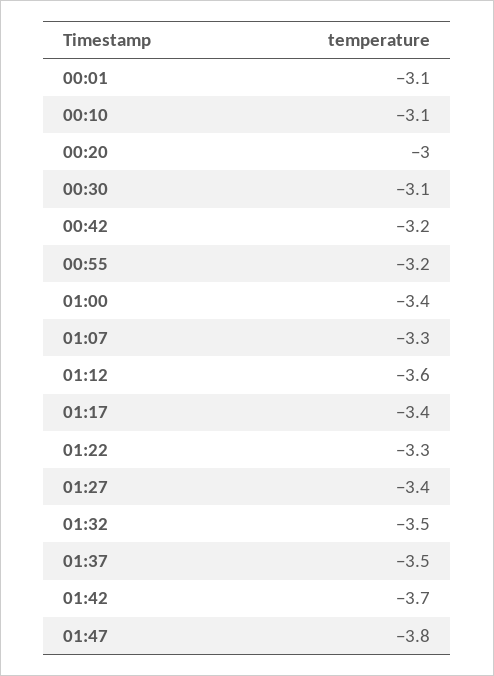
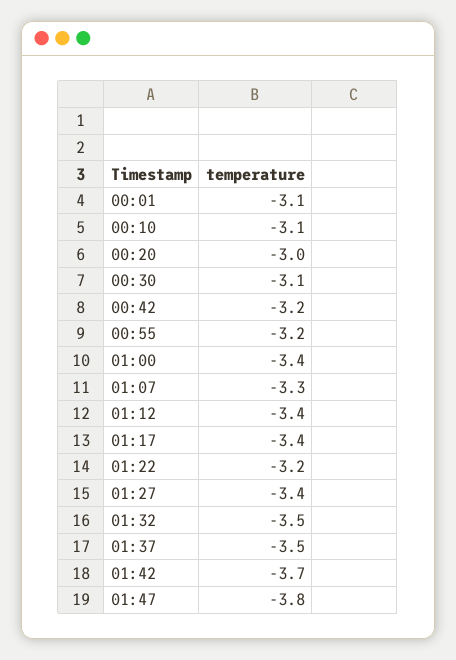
  {
    "00:01": -3.1,
    "00:10": -3.1,
    "00:20": -3,
    "00:30": -3.1,
    "00:42": -3.2,
    "00:55": -3.2,
    "01:00": -3.4,
    "01:07": -3.3,
-   "01:12": -3.6,
+   "01:12": -3.4,
    "01:17": -3.4,
-   "01:22": -3.3,
+   "01:22": -3.2,
    "01:27": -3.4,
    "01:32": -3.5,
    "01:37": -3.5,
    "01:42": -3.7,
    "01:47": -3.8
  }

